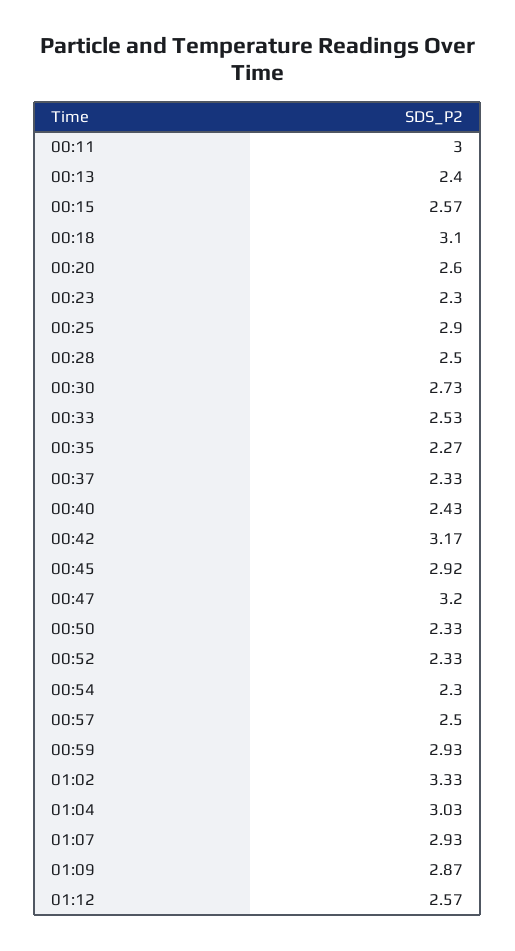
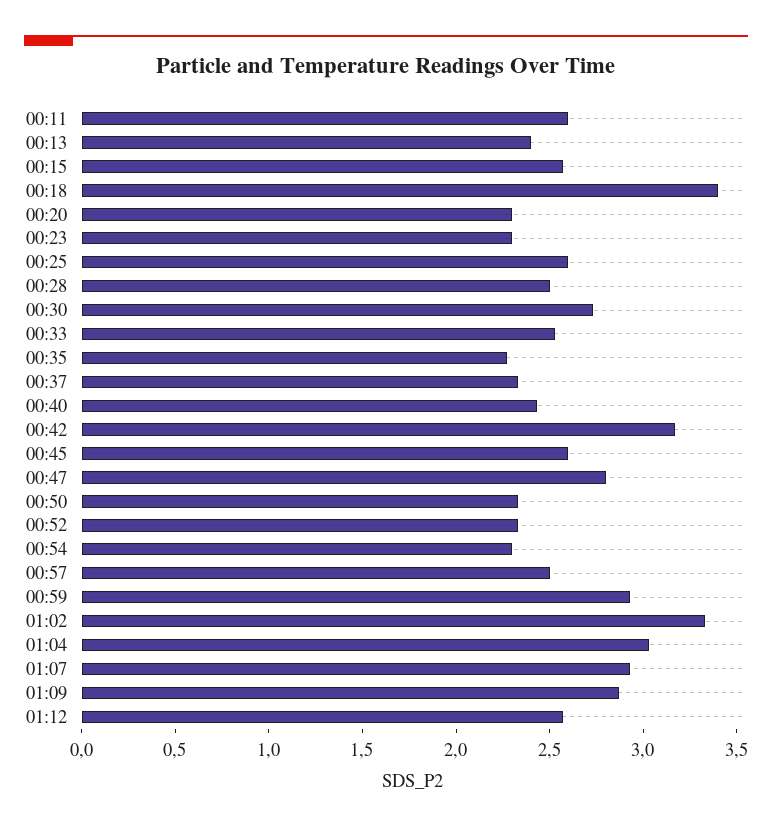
  {
-   "00:11": 3,
+   "00:11": 2.6,
    "00:13": 2.4,
    "00:15": 2.57,
-   "00:18": 3.1,
+   "00:18": 3.4,
-   "00:20": 2.6,
+   "00:20": 2.3,
    "00:23": 2.3,
-   "00:25": 2.9,
+   "00:25": 2.6,
    "00:28": 2.5,
    "00:30": 2.73,
    "00:33": 2.53,
    "00:35": 2.27,
    "00:37": 2.33,
    "00:40": 2.43,
    "00:42": 3.17,
-   "00:45": 2.92,
+   "00:45": 2.6,
-   "00:47": 3.2,
+   "00:47": 2.8,
    "00:50": 2.33,
    "00:52": 2.33,
    "00:54": 2.3,
    "00:57": 2.5,
    "00:59": 2.93,
    "01:02": 3.33,
    "01:04": 3.03,
    "01:07": 2.93,
    "01:09": 2.87,
    "01:12": 2.57
  }

